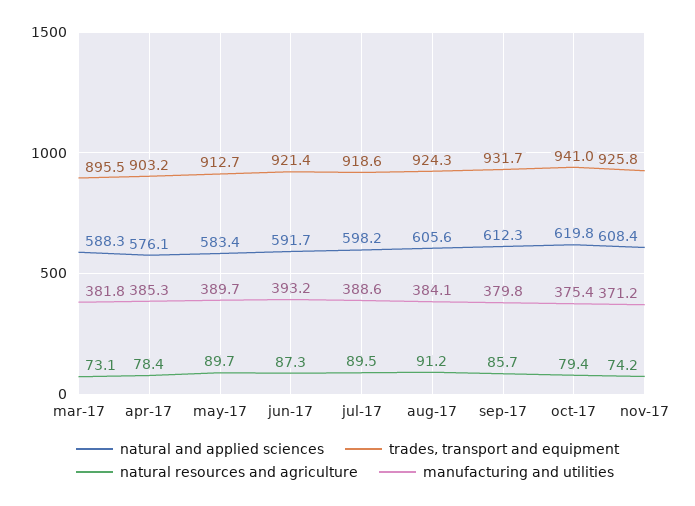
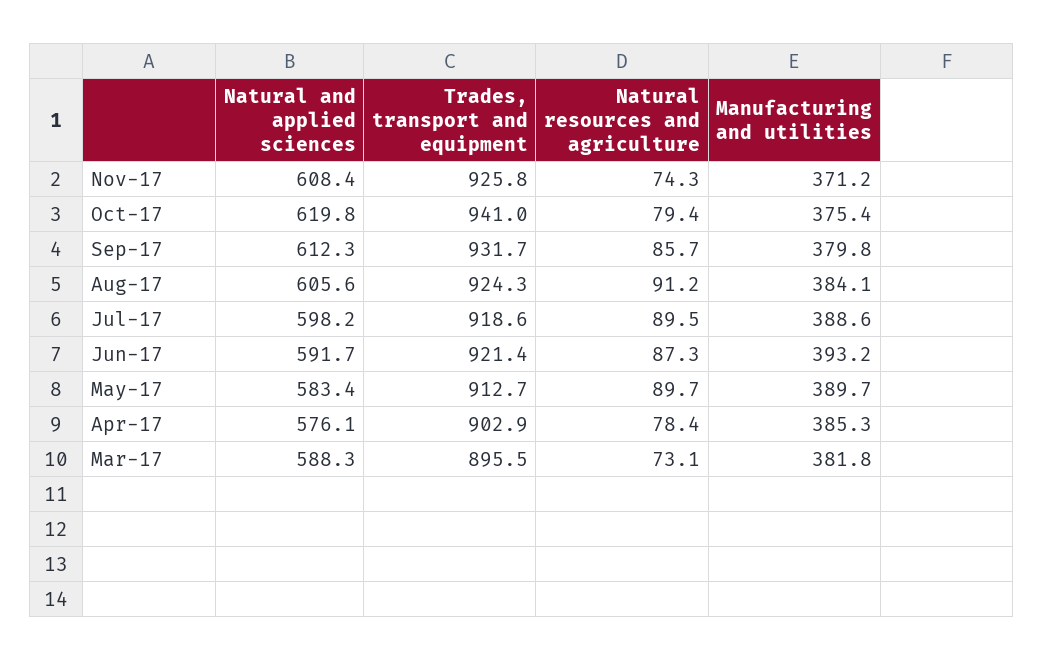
  {
    "natural and applied sciences": {
      "mar-17": 588.3,
      "apr-17": 576.1,
      "may-17": 583.4,
      "jun-17": 591.7,
      "jul-17": 598.2,
      "aug-17": 605.6,
      "sep-17": 612.3,
      "oct-17": 619.8,
      "nov-17": 608.4
    },
    "trades, transport and equipment": {
      "mar-17": 895.5,
-     "apr-17": 903.2,
+     "apr-17": 902.9,
      "may-17": 912.7,
      "jun-17": 921.4,
      "jul-17": 918.6,
      "aug-17": 924.3,
      "sep-17": 931.7,
      "oct-17": 941,
      "nov-17": 925.8
    },
    "natural resources and agriculture": {
      "mar-17": 73.1,
      "apr-17": 78.4,
      "may-17": 89.7,
      "jun-17": 87.3,
      "jul-17": 89.5,
      "aug-17": 91.2,
      "sep-17": 85.7,
      "oct-17": 79.4,
-     "nov-17": 74.2
+     "nov-17": 74.3
    },
    "manufacturing and utilities": {
      "mar-17": 381.8,
      "apr-17": 385.3,
      "may-17": 389.7,
      "jun-17": 393.2,
      "jul-17": 388.6,
      "aug-17": 384.1,
      "sep-17": 379.8,
      "oct-17": 375.4,
      "nov-17": 371.2
    }
  }

